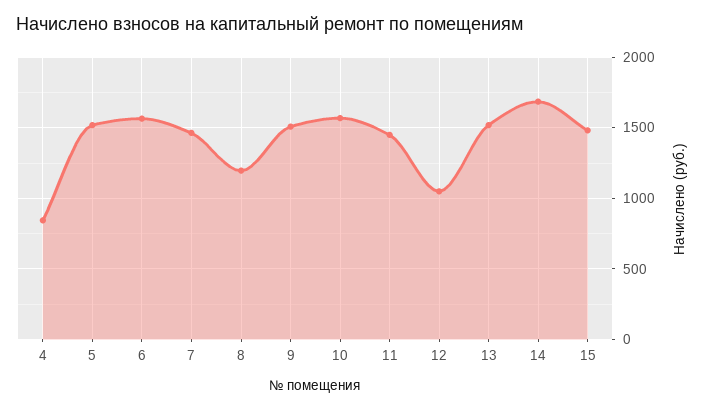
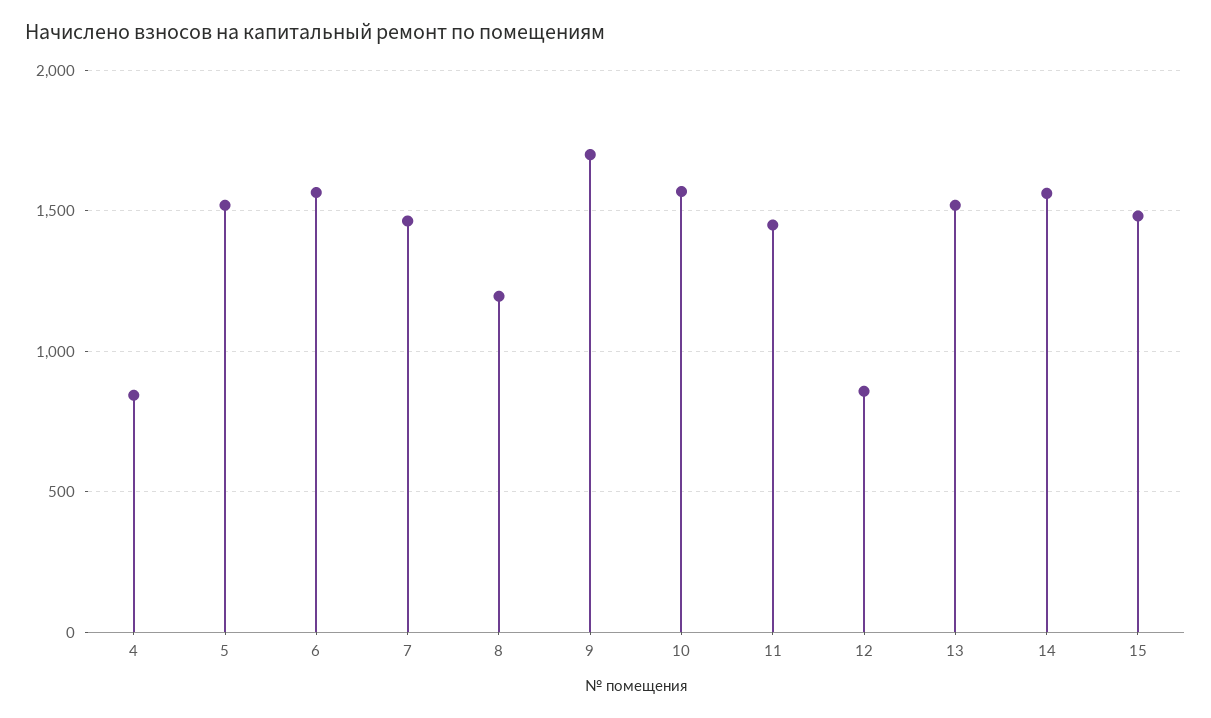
  {
    "4": 850,
    "5": 1500,
    "6": 1550,
    "7": 1450,
    "8": 1200,
-   "9": 1500,
+   "9": 1700,
    "10": 1550,
    "11": 1450,
-   "12": 1050,
+   "12": 850,
    "13": 1500,
-   "14": 1700,
+   "14": 1550,
    "15": 1500
  }

